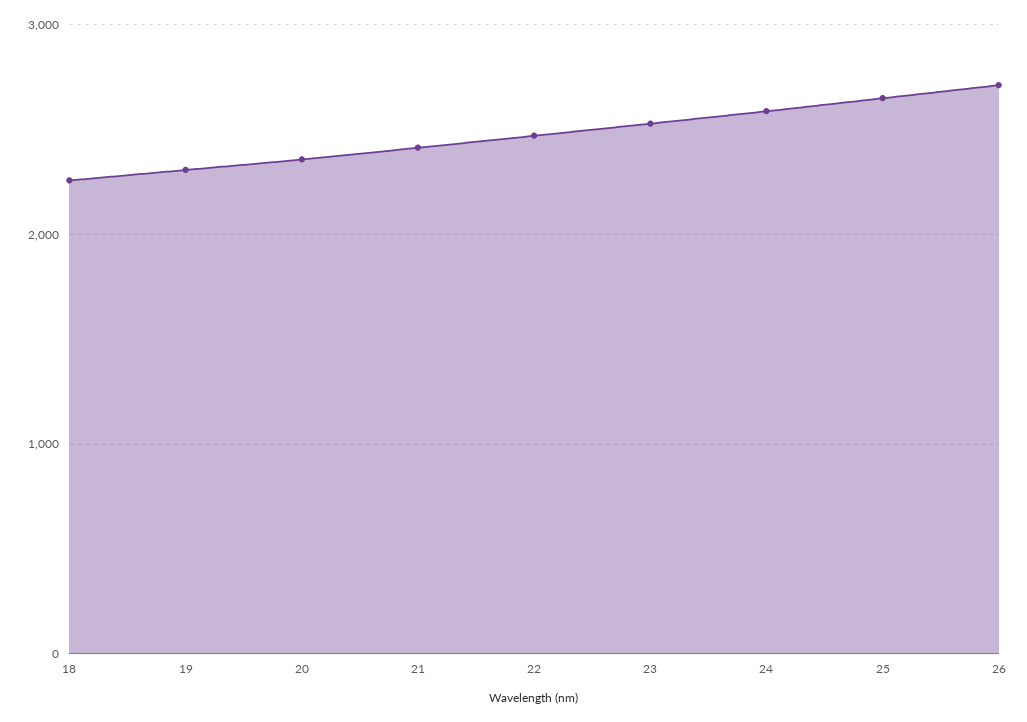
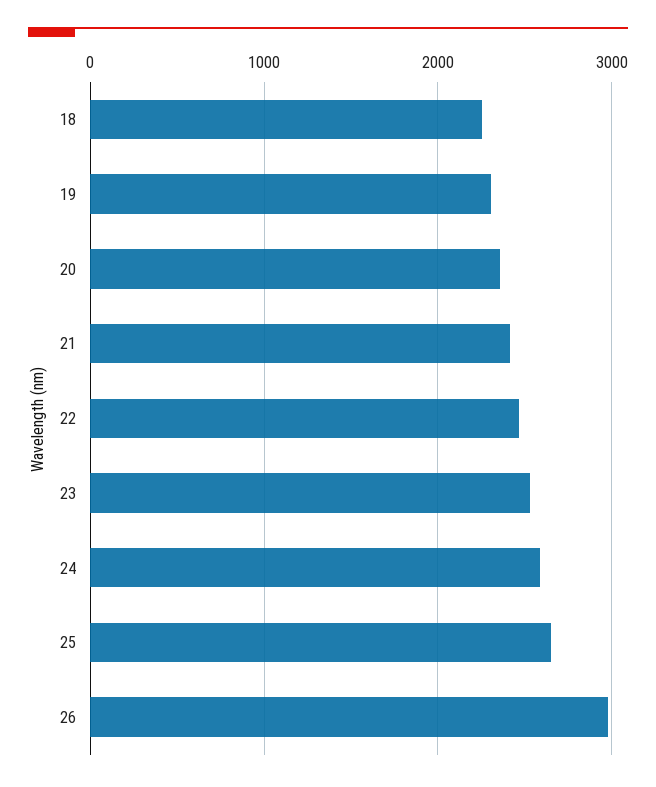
  {
    "18": 2300,
    "19": 2300,
    "20": 2400,
    "21": 2400,
    "22": 2500,
    "23": 2500,
    "24": 2600,
    "25": 2600,
-   "26": 2700
+   "26": 3000
  }

